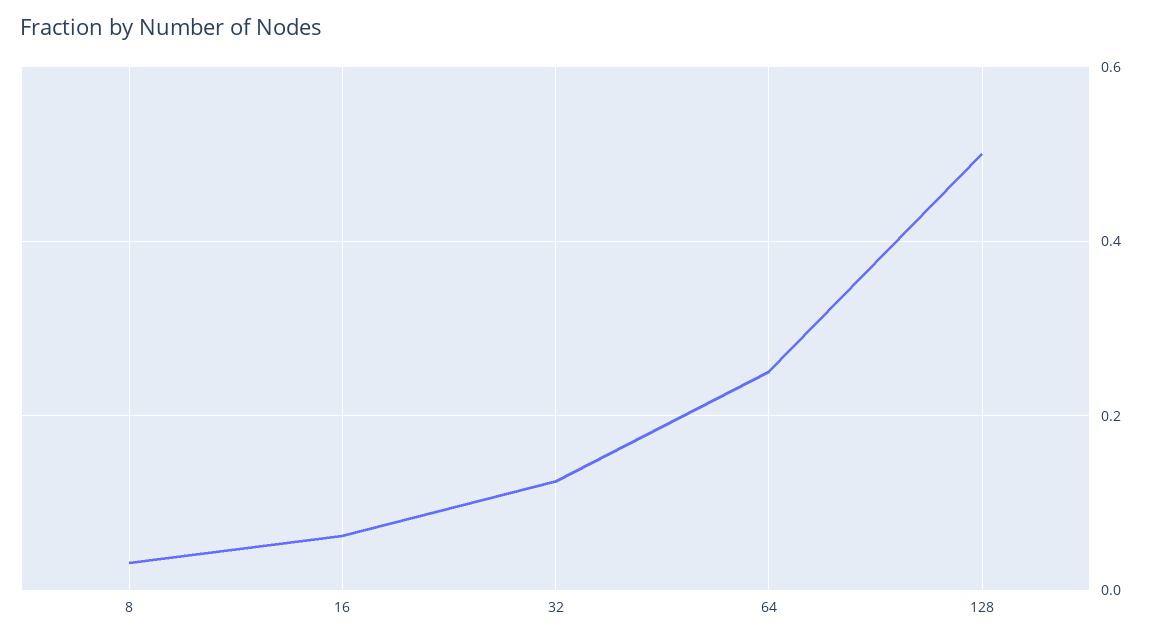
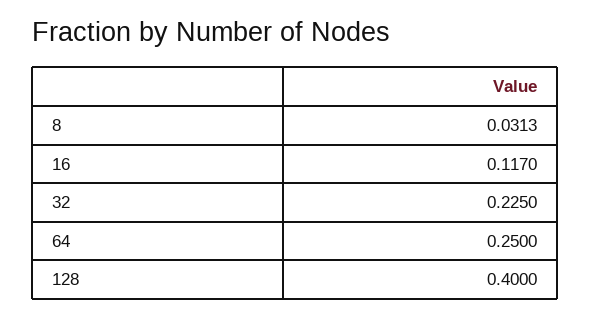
  {
    "8": 0.0313,
-   "16": 0.06,
+   "16": 0.117,
-   "32": 0.12,
+   "32": 0.225,
    "64": 0.25,
-   "128": 0.5
+   "128": 0.4
  }

